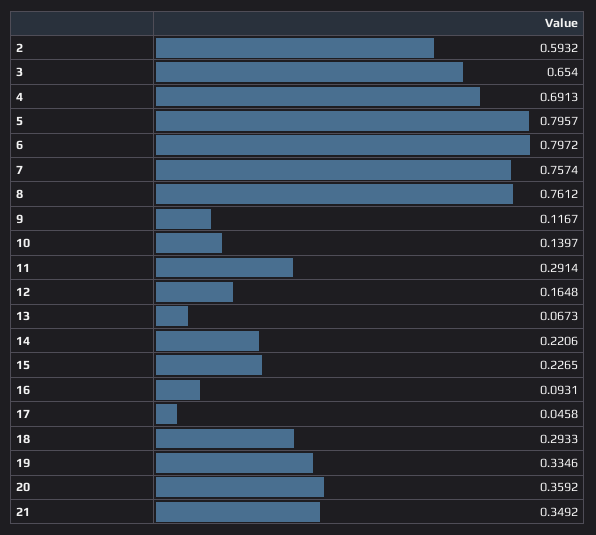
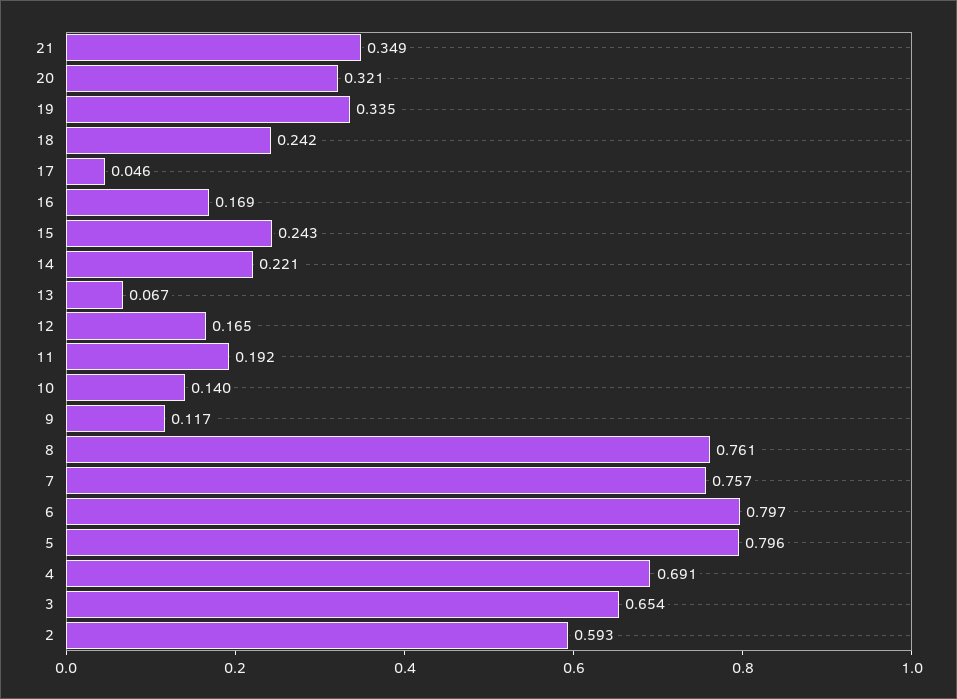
  {
    "2": 0.5932,
    "3": 0.654,
    "4": 0.6913,
    "5": 0.7957,
    "6": 0.7972,
    "7": 0.7574,
    "8": 0.7612,
    "9": 0.1167,
    "10": 0.1397,
-   "11": 0.2914,
+   "11": 0.192,
    "12": 0.1648,
    "13": 0.0673,
    "14": 0.2206,
-   "15": 0.2265,
+   "15": 0.243,
-   "16": 0.0931,
+   "16": 0.169,
    "17": 0.0458,
-   "18": 0.2933,
+   "18": 0.242,
    "19": 0.3346,
-   "20": 0.3592,
+   "20": 0.321,
    "21": 0.3492
  }

